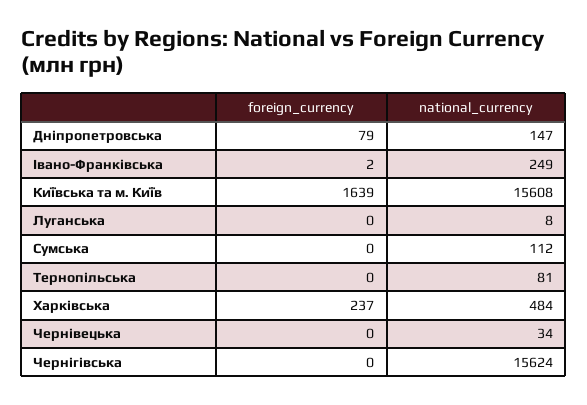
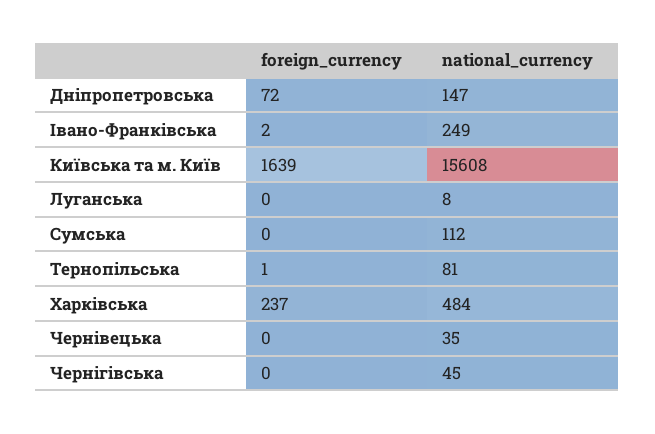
  {
    "foreign_currency": {
-     "Днiпропетровська": 79,
+     "Днiпропетровська": 72,
      "Iвано-Франкiвська": 2,
      "Київська та м. Київ": 1639,
      "Луганська": 0,
      "Сумська": 0,
-     "Тернопiльська": 0,
+     "Тернопiльська": 1,
      "Харкiвська": 237,
      "Чернiвецька": 0,
      "Чернiгiвська": 0
    },
    "national_currency": {
      "Днiпропетровська": 147,
      "Iвано-Франкiвська": 249,
      "Київська та м. Київ": 15608,
      "Луганська": 8,
      "Сумська": 112,
      "Тернопiльська": 81,
      "Харкiвська": 484,
-     "Чернiвецька": 34,
+     "Чернiвецька": 35,
-     "Чернiгiвська": 15624
+     "Чернiгiвська": 45
    }
  }

